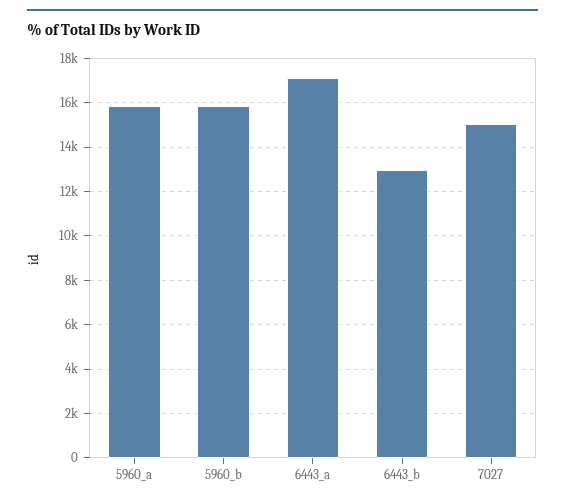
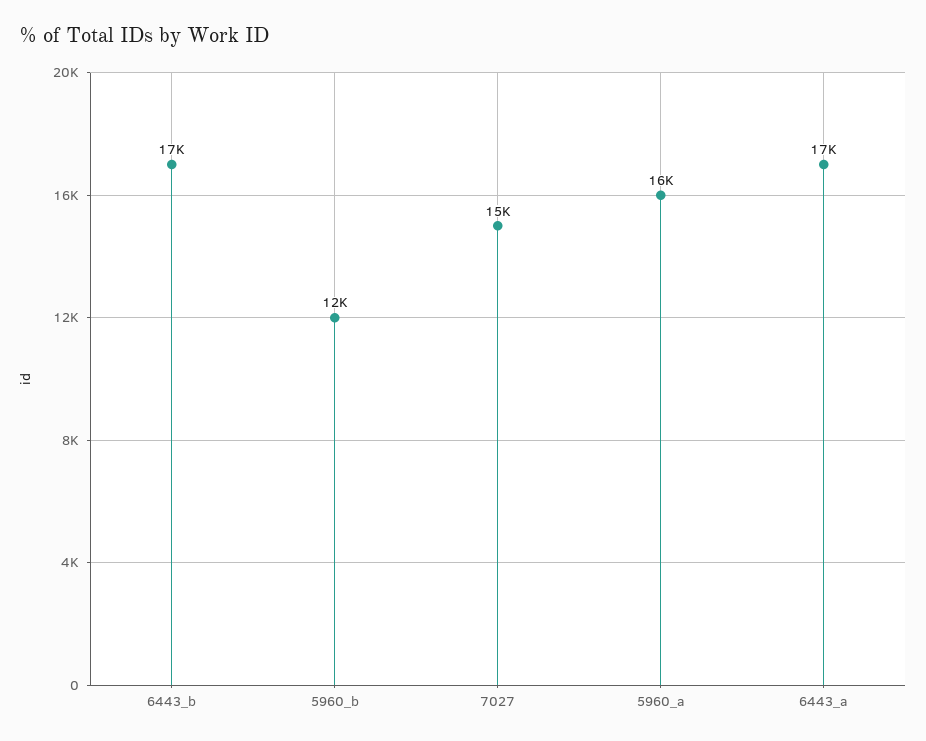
  {
    "5960_a": 16000,
-   "5960_b": 16000,
+   "5960_b": 12000,
    "6443_a": 17000,
-   "6443_b": 13000,
+   "6443_b": 17000,
    "7027": 15000
  }

